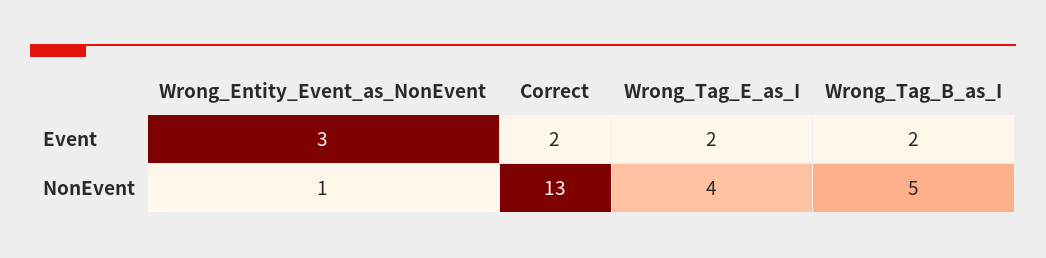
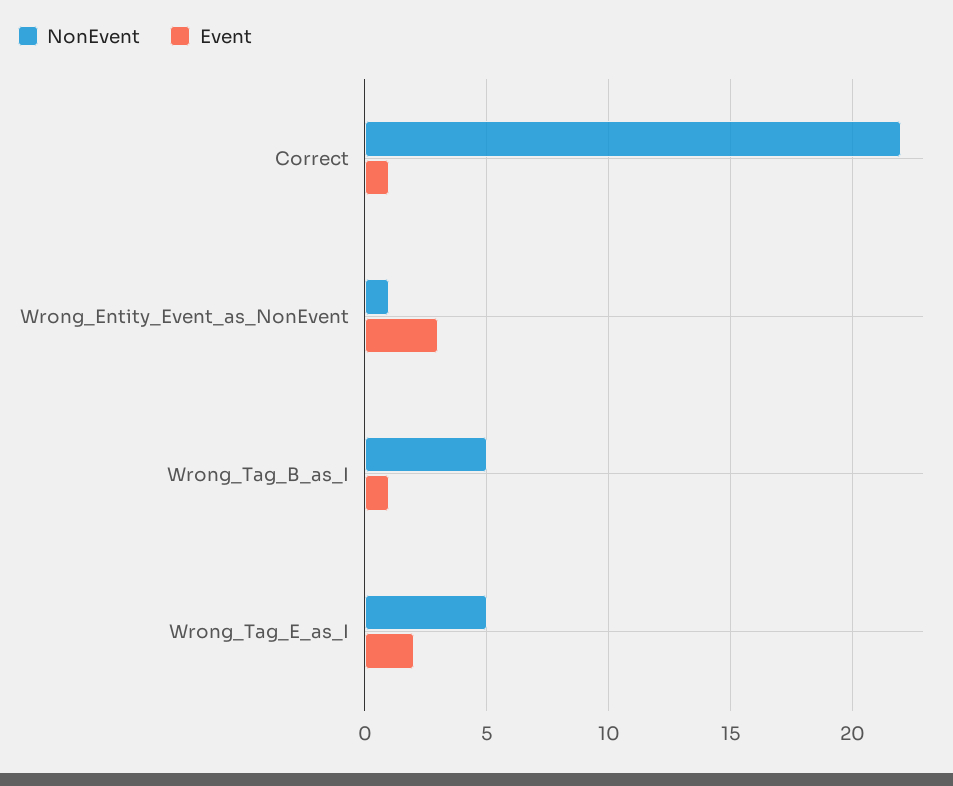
  {
    "Event": {
      "Wrong_Entity_Event_as_NonEvent": 3,
-     "Correct": 2,
+     "Correct": 1,
      "Wrong_Tag_E_as_I": 2,
-     "Wrong_Tag_B_as_I": 2
+     "Wrong_Tag_B_as_I": 1
    },
    "NonEvent": {
      "Wrong_Entity_Event_as_NonEvent": 1,
-     "Correct": 13,
+     "Correct": 22,
-     "Wrong_Tag_E_as_I": 4,
+     "Wrong_Tag_E_as_I": 5,
      "Wrong_Tag_B_as_I": 5
    }
  }

